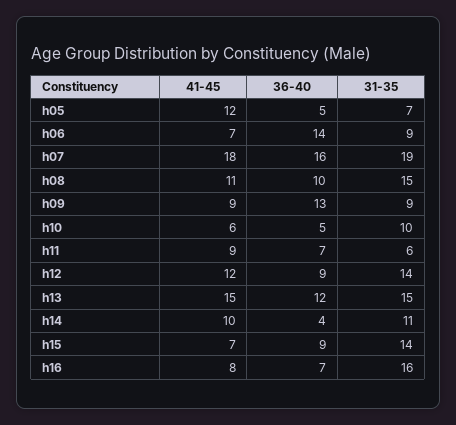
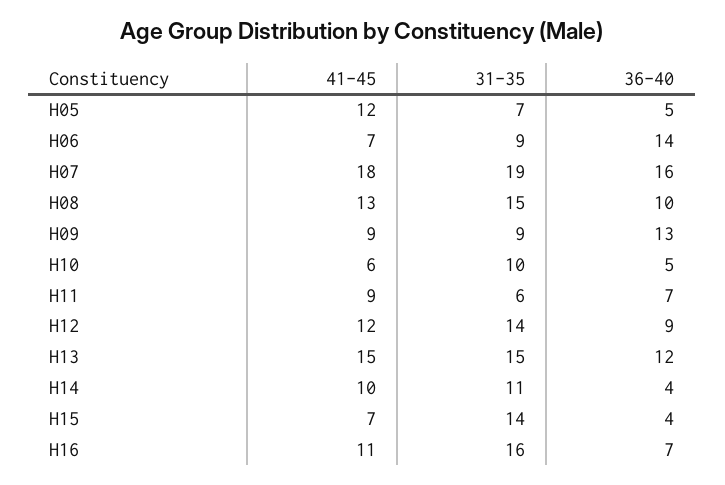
  {
    "41-45": {
      "h05": 12,
      "h06": 7,
      "h07": 18,
-     "h08": 11,
+     "h08": 13,
      "h09": 9,
      "h10": 6,
      "h11": 9,
      "h12": 12,
      "h13": 15,
      "h14": 10,
      "h15": 7,
-     "h16": 8
+     "h16": 11
    },
    "36-40": {
      "h05": 5,
      "h06": 14,
      "h07": 16,
      "h08": 10,
      "h09": 13,
      "h10": 5,
      "h11": 7,
      "h12": 9,
      "h13": 12,
      "h14": 4,
-     "h15": 9,
+     "h15": 4,
      "h16": 7
    },
    "31-35": {
      "h05": 7,
      "h06": 9,
      "h07": 19,
      "h08": 15,
      "h09": 9,
      "h10": 10,
      "h11": 6,
      "h12": 14,
      "h13": 15,
      "h14": 11,
      "h15": 14,
      "h16": 16
    }
  }

